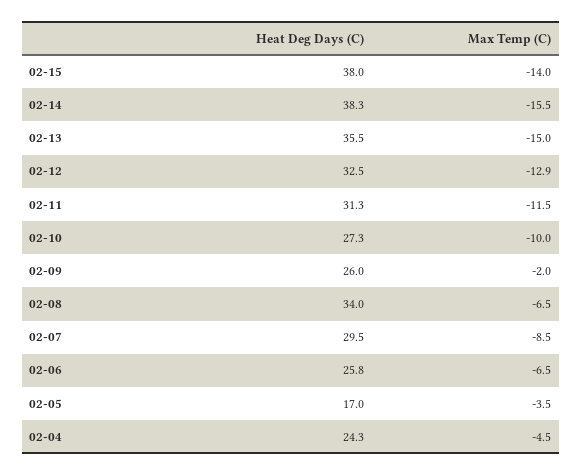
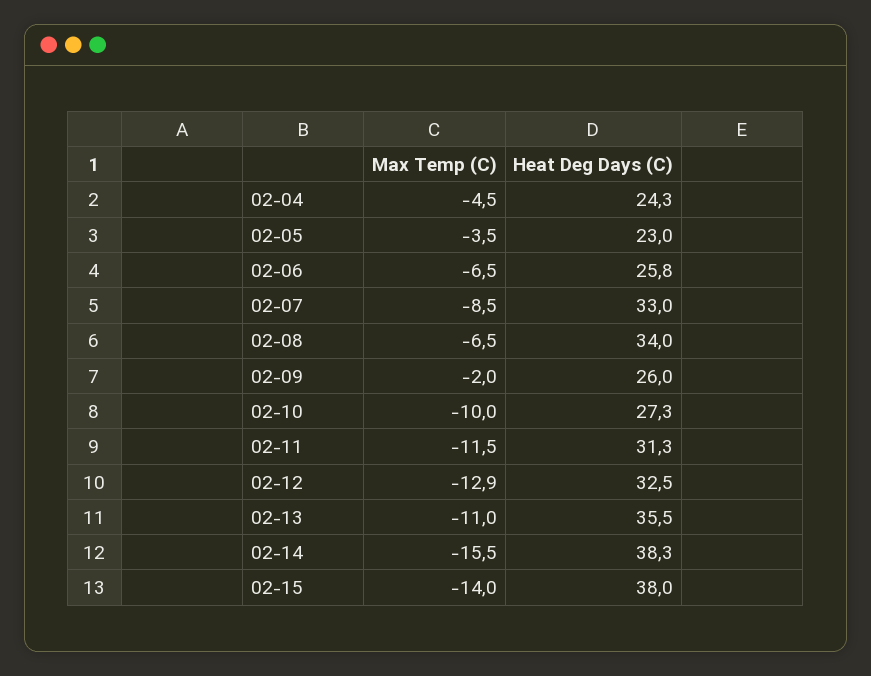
  {
    "Heat Deg Days (C)": {
      "02-15": 38,
      "02-14": 38.3,
      "02-13": 35.5,
      "02-12": 32.5,
      "02-11": 31.3,
      "02-10": 27.3,
      "02-09": 26,
      "02-08": 34,
-     "02-07": 29.5,
+     "02-07": 33,
      "02-06": 25.8,
-     "02-05": 17,
+     "02-05": 23,
      "02-04": 24.3
    },
    "Max Temp (C)": {
      "02-15": -14,
      "02-14": -15.5,
-     "02-13": -15,
+     "02-13": -11,
      "02-12": -12.9,
      "02-11": -11.5,
      "02-10": -10,
      "02-09": -2,
      "02-08": -6.5,
      "02-07": -8.5,
      "02-06": -6.5,
      "02-05": -3.5,
      "02-04": -4.5
    }
  }

